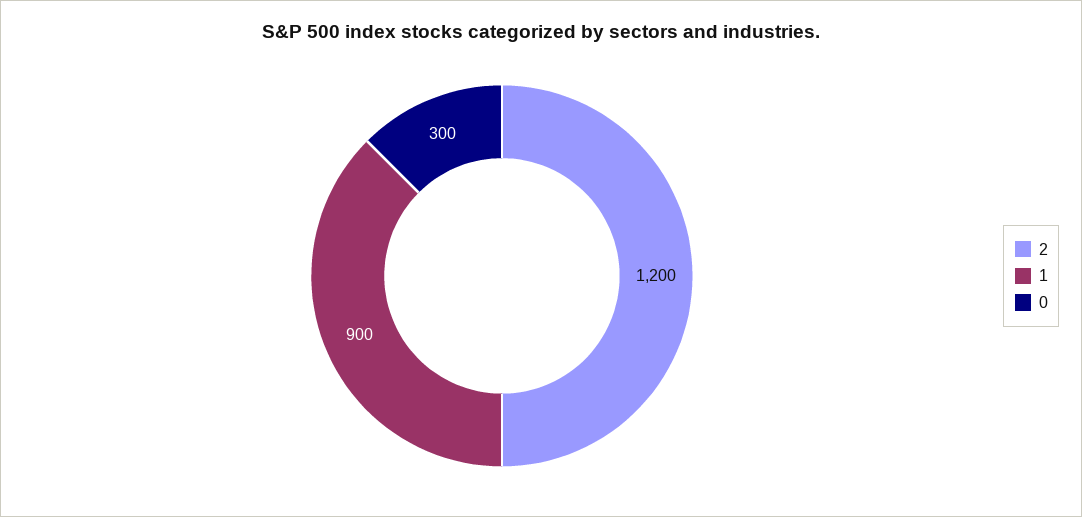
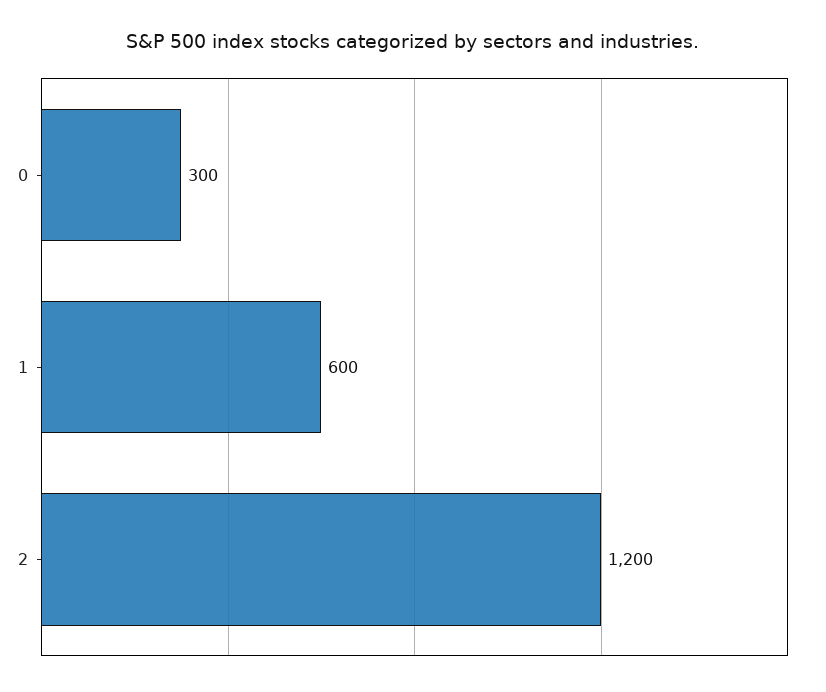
  {
    "2": 1200,
-   "1": 900,
+   "1": 600,
    "0": 300
  }

